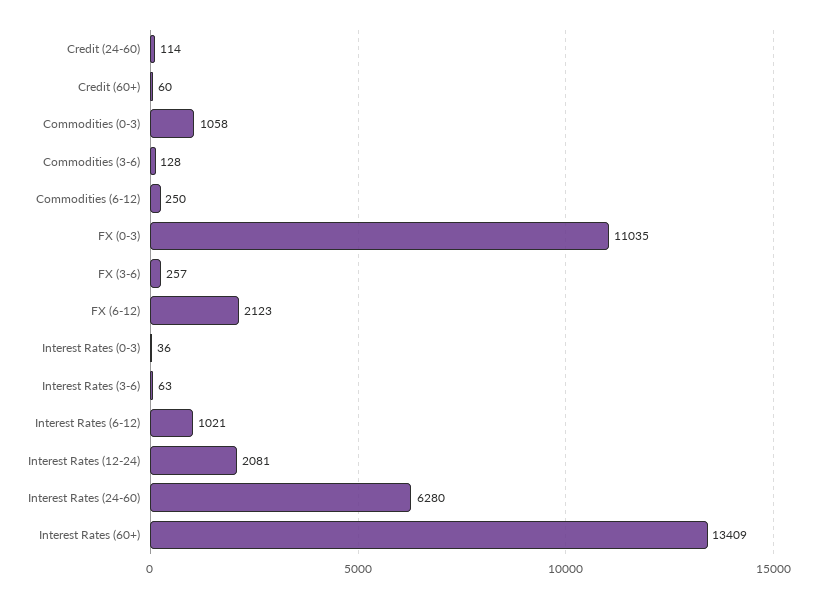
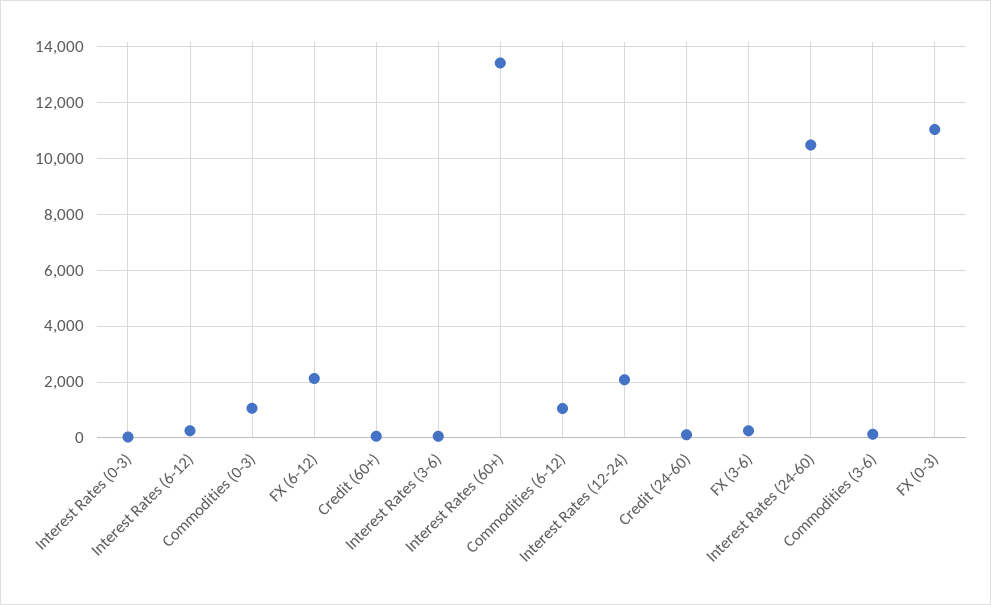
  {
    "Credit (24-60)": 114,
    "Credit (60+)": 60,
    "Commodities (0-3)": 1058,
    "Commodities (3-6)": 128,
-   "Commodities (6-12)": 250,
+   "Commodities (6-12)": 1000,
    "FX (0-3)": 11035,
    "FX (3-6)": 257,
    "FX (6-12)": 2123,
    "Interest Rates (0-3)": 36,
    "Interest Rates (3-6)": 63,
-   "Interest Rates (6-12)": 1021,
+   "Interest Rates (6-12)": 250,
    "Interest Rates (12-24)": 2081,
-   "Interest Rates (24-60)": 6280,
+   "Interest Rates (24-60)": 10500,
    "Interest Rates (60+)": 13409
  }

